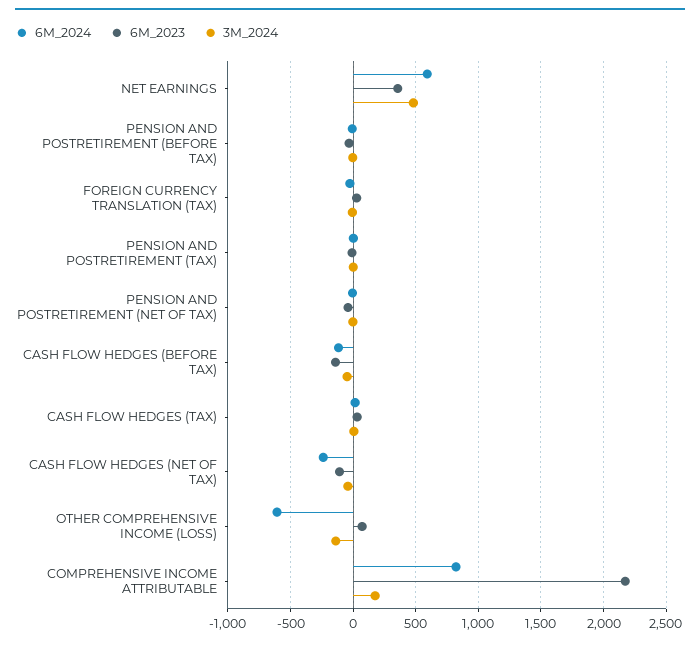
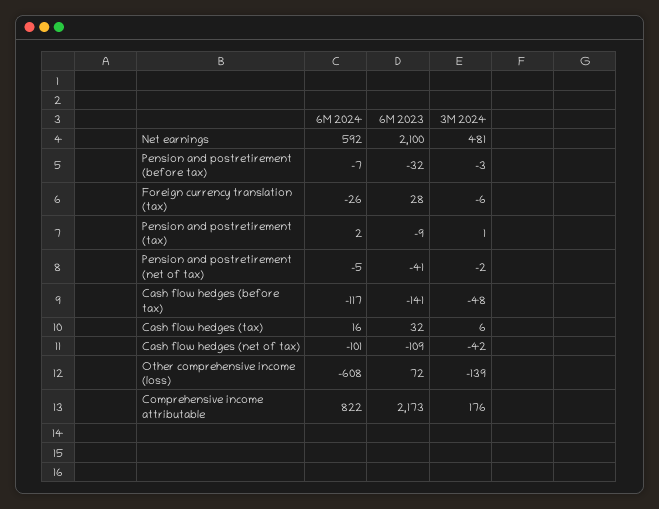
  {
    "6M_2024": {
      "NET EARNINGS": 592,
      "PENSION AND POSTRETIREMENT (BEFORE TAX)": -7,
      "FOREIGN CURRENCY TRANSLATION (TAX)": -26,
      "PENSION AND POSTRETIREMENT (TAX)": 2,
      "PENSION AND POSTRETIREMENT (NET OF TAX)": -5,
      "CASH FLOW HEDGES (BEFORE TAX)": -117,
      "CASH FLOW HEDGES (TAX)": 16,
-     "CASH FLOW HEDGES (NET OF TAX)": -250,
+     "CASH FLOW HEDGES (NET OF TAX)": -101,
      "OTHER COMPREHENSIVE INCOME (LOSS)": -608,
      "COMPREHENSIVE INCOME ATTRIBUTABLE": 822
    },
    "6M_2023": {
-     "NET EARNINGS": 350,
+     "NET EARNINGS": 2100,
      "PENSION AND POSTRETIREMENT (BEFORE TAX)": -32,
      "FOREIGN CURRENCY TRANSLATION (TAX)": 28,
      "PENSION AND POSTRETIREMENT (TAX)": -9,
      "PENSION AND POSTRETIREMENT (NET OF TAX)": -41,
      "CASH FLOW HEDGES (BEFORE TAX)": -141,
      "CASH FLOW HEDGES (TAX)": 32,
      "CASH FLOW HEDGES (NET OF TAX)": -109,
      "OTHER COMPREHENSIVE INCOME (LOSS)": 72,
      "COMPREHENSIVE INCOME ATTRIBUTABLE": 2173
    },
    "3M_2024": {
      "NET EARNINGS": 481,
      "PENSION AND POSTRETIREMENT (BEFORE TAX)": -3,
      "FOREIGN CURRENCY TRANSLATION (TAX)": -6,
      "PENSION AND POSTRETIREMENT (TAX)": 1,
      "PENSION AND POSTRETIREMENT (NET OF TAX)": -2,
      "CASH FLOW HEDGES (BEFORE TAX)": -48,
      "CASH FLOW HEDGES (TAX)": 6,
      "CASH FLOW HEDGES (NET OF TAX)": -42,
      "OTHER COMPREHENSIVE INCOME (LOSS)": -139,
      "COMPREHENSIVE INCOME ATTRIBUTABLE": 176
    }
  }

